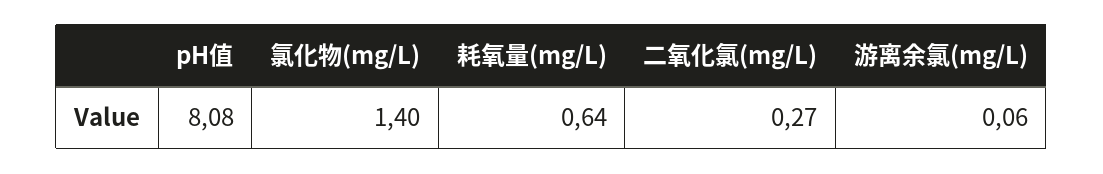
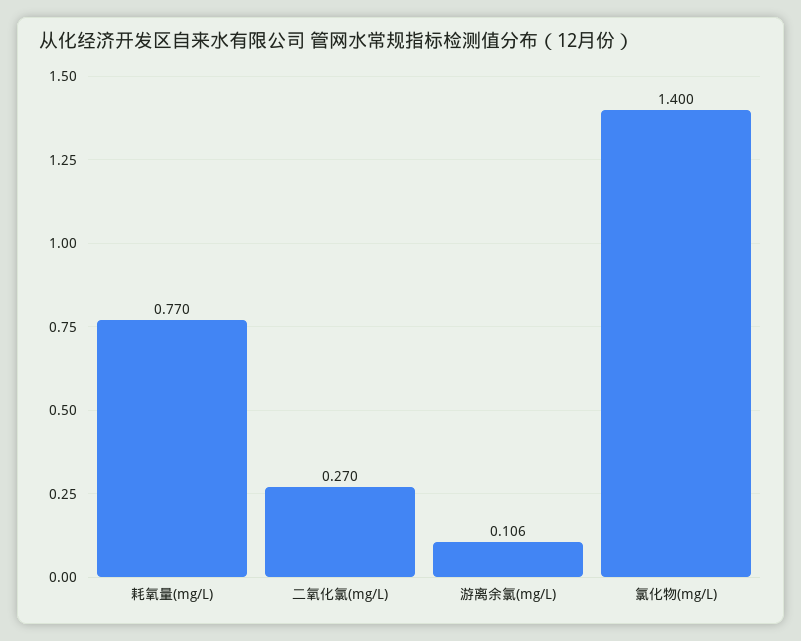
  {
-   "pH值": 8.08,
    "氯化物(mg/L)": 1.4,
-   "耗氧量(mg/L)": 0.64,
+   "耗氧量(mg/L)": 0.77,
    "二氧化氯(mg/L)": 0.27,
-   "游离余氯(mg/L)": 0.06
+   "游离余氯(mg/L)": 0.106
  }

